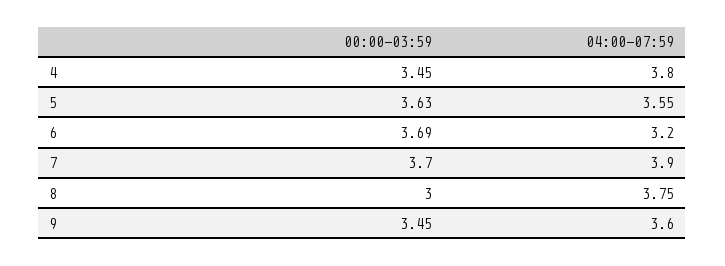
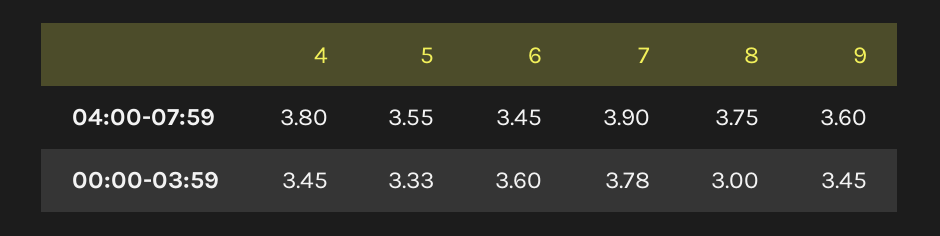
  {
    "00:00-03:59": {
      "4": 3.45,
-     "5": 3.63,
+     "5": 3.33,
-     "6": 3.69,
+     "6": 3.6,
-     "7": 3.7,
+     "7": 3.78,
      "8": 3,
      "9": 3.45
    },
    "04:00-07:59": {
      "4": 3.8,
      "5": 3.55,
-     "6": 3.2,
+     "6": 3.45,
      "7": 3.9,
      "8": 3.75,
      "9": 3.6
    }
  }

